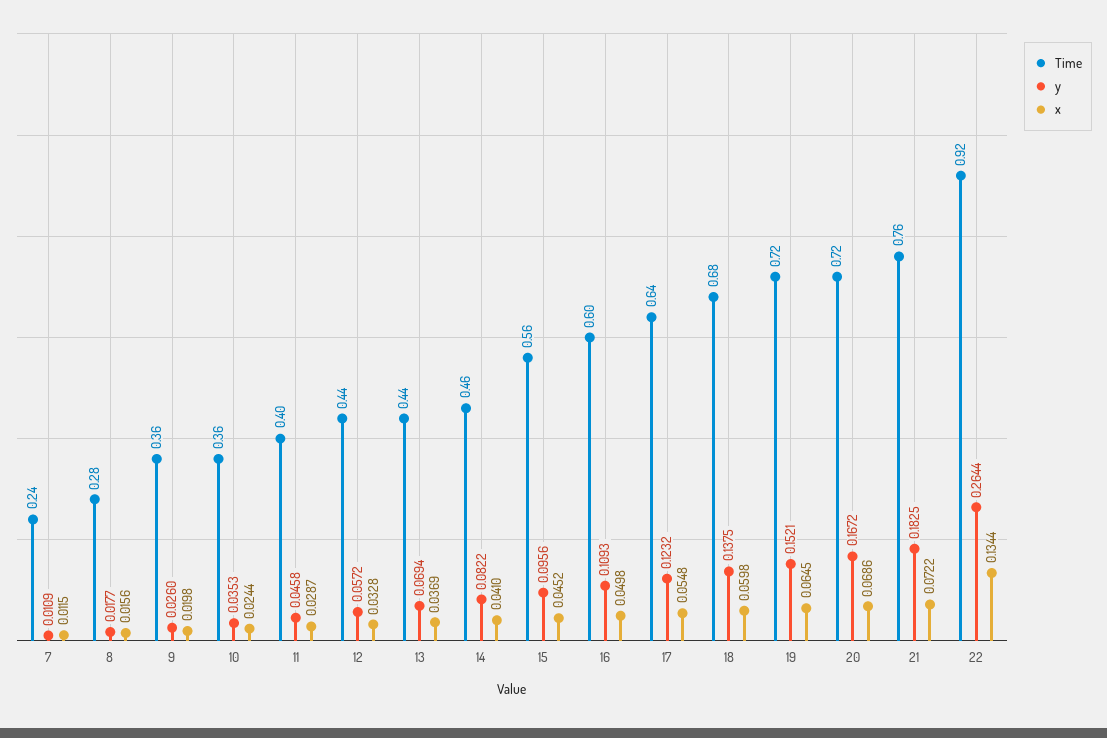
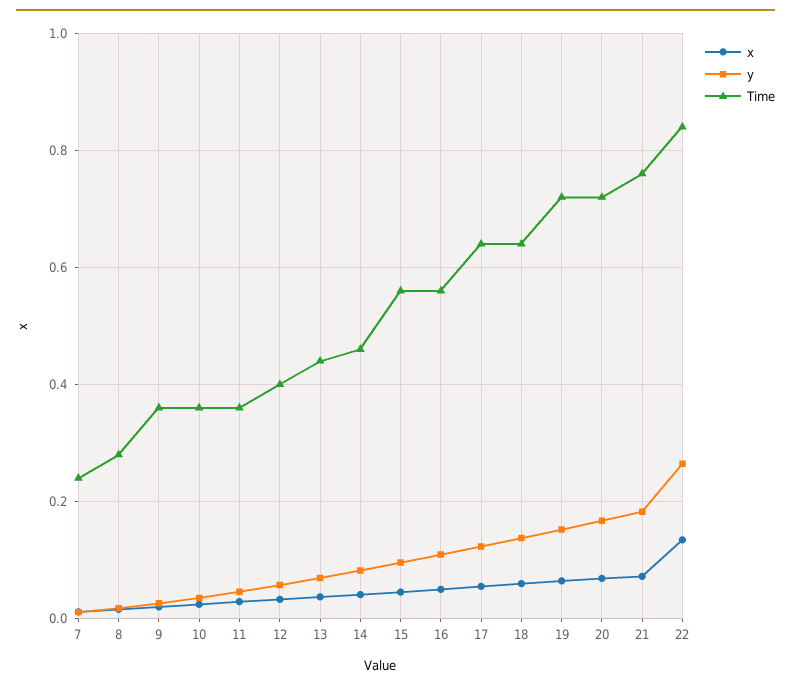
  {
    "Time": {
      "7": 0.24,
      "8": 0.28,
      "9": 0.36,
      "10": 0.36,
-     "11": 0.4,
+     "11": 0.36,
-     "12": 0.44,
+     "12": 0.4,
      "13": 0.44,
      "14": 0.46,
      "15": 0.56,
-     "16": 0.6,
+     "16": 0.56,
      "17": 0.64,
-     "18": 0.68,
+     "18": 0.64,
      "19": 0.72,
      "20": 0.72,
      "21": 0.76,
-     "22": 0.92
+     "22": 0.84
    },
    "y": {
      "7": 0.0109,
      "8": 0.0177,
      "9": 0.026,
      "10": 0.0353,
      "11": 0.0458,
      "12": 0.0572,
      "13": 0.0694,
      "14": 0.0822,
      "15": 0.0956,
      "16": 0.1093,
      "17": 0.1232,
      "18": 0.1375,
      "19": 0.1521,
      "20": 0.1672,
      "21": 0.1825,
      "22": 0.2644
    },
    "x": {
      "7": 0.0115,
      "8": 0.0156,
      "9": 0.0198,
      "10": 0.0244,
      "11": 0.0287,
      "12": 0.0328,
      "13": 0.0369,
      "14": 0.041,
      "15": 0.0452,
      "16": 0.0498,
      "17": 0.0548,
      "18": 0.0598,
      "19": 0.0645,
      "20": 0.0686,
      "21": 0.0722,
      "22": 0.1344
    }
  }

